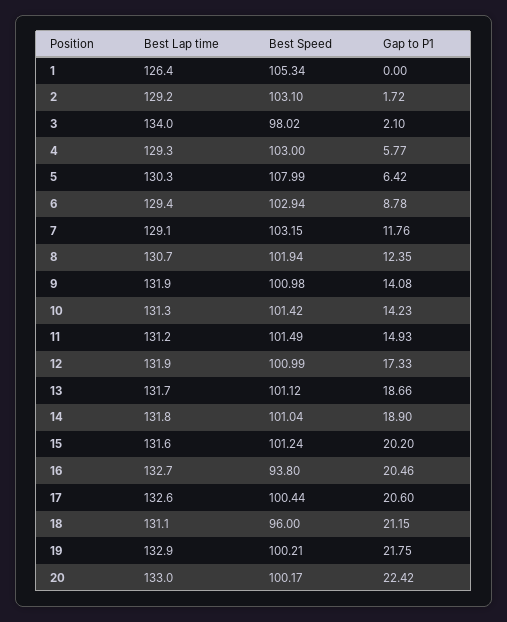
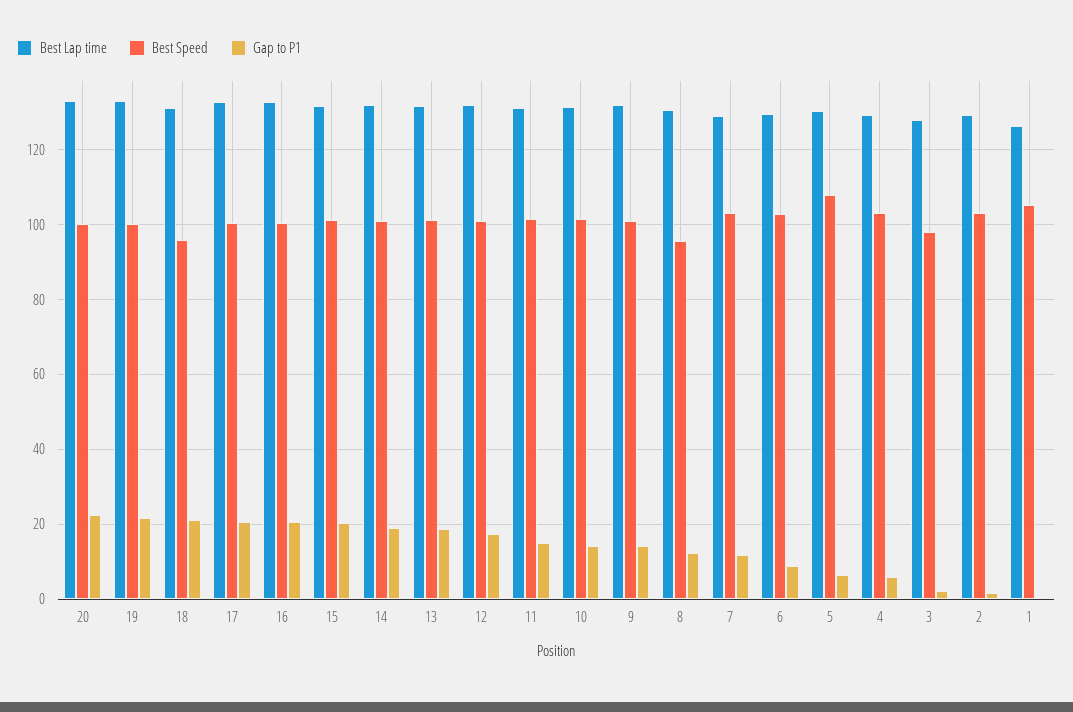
  {
    "Best Lap time": {
      "1": 126.4,
      "2": 129.2,
-     "3": 134,
+     "3": 128,
      "4": 129.3,
      "5": 130.3,
      "6": 129.4,
      "7": 129.1,
      "8": 130.7,
      "9": 131.9,
      "10": 131.3,
      "11": 131.2,
      "12": 131.9,
      "13": 131.7,
      "14": 131.8,
      "15": 131.6,
      "16": 132.7,
      "17": 132.6,
      "18": 131.1,
      "19": 132.9,
      "20": 133
    },
    "Best Speed": {
      "1": 105.34,
      "2": 103.1,
      "3": 98.02,
      "4": 103,
      "5": 107.99,
      "6": 102.94,
      "7": 103.15,
-     "8": 101.94,
+     "8": 96,
      "9": 100.98,
      "10": 101.42,
      "11": 101.49,
      "12": 100.99,
      "13": 101.12,
      "14": 101.04,
      "15": 101.24,
-     "16": 93.8,
+     "16": 100,
      "17": 100.44,
      "18": 96,
      "19": 100.21,
      "20": 100.17
    },
    "Gap to P1": {
      "1": 0,
      "2": 1.72,
      "3": 2.1,
      "4": 5.77,
      "5": 6.42,
      "6": 8.78,
      "7": 11.76,
      "8": 12.35,
      "9": 14.08,
      "10": 14.23,
      "11": 14.93,
      "12": 17.33,
      "13": 18.66,
      "14": 18.9,
      "15": 20.2,
      "16": 20.46,
      "17": 20.6,
      "18": 21.15,
      "19": 21.75,
      "20": 22.42
    }
  }

